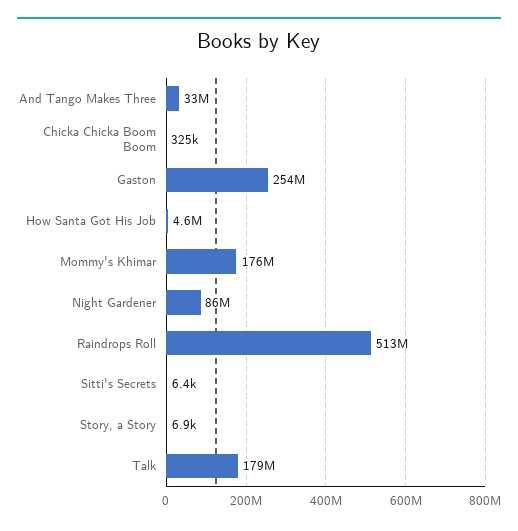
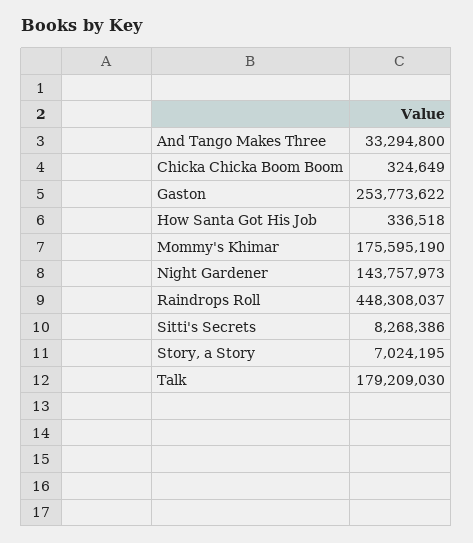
  {
    "And Tango Makes Three": 33294800,
    "Chicka Chicka Boom Boom": 324649,
    "Gaston": 253773622,
-   "How Santa Got His Job": 4600000,
+   "How Santa Got His Job": 336518,
    "Mommy's Khimar": 175595190,
-   "Night Gardener": 86000000,
+   "Night Gardener": 143757973,
-   "Raindrops Roll": 513000000,
+   "Raindrops Roll": 448308037,
-   "Sitti's Secrets": 6400,
+   "Sitti's Secrets": 8268386,
-   "Story, a Story": 6900,
+   "Story, a Story": 7024195,
    "Talk": 179209030
  }

